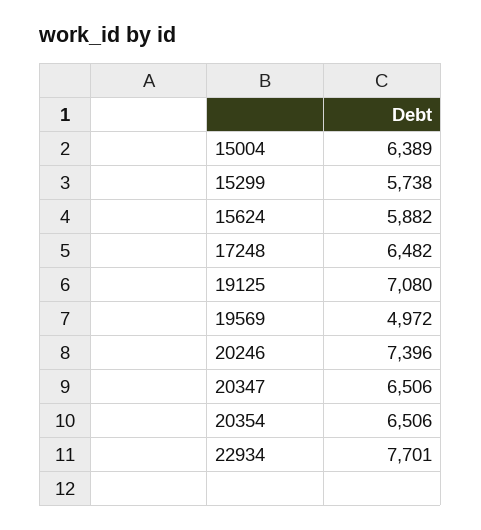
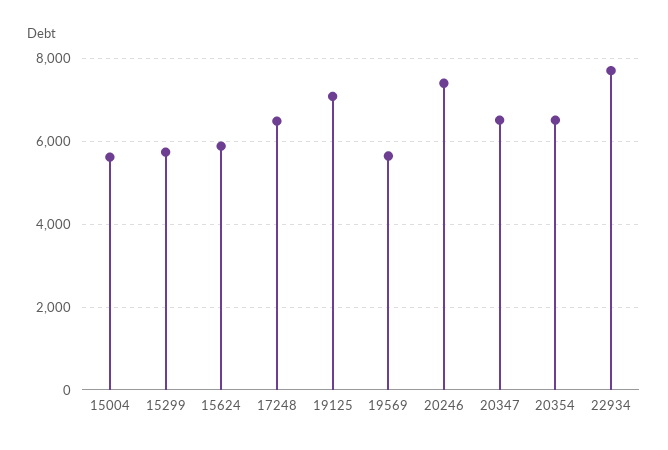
  {
-   "15004": 6389,
+   "15004": 5600,
    "15299": 5738,
    "15624": 5882,
    "17248": 6482,
    "19125": 7080,
-   "19569": 4972,
+   "19569": 5600,
    "20246": 7396,
    "20347": 6506,
    "20354": 6506,
    "22934": 7701
  }

